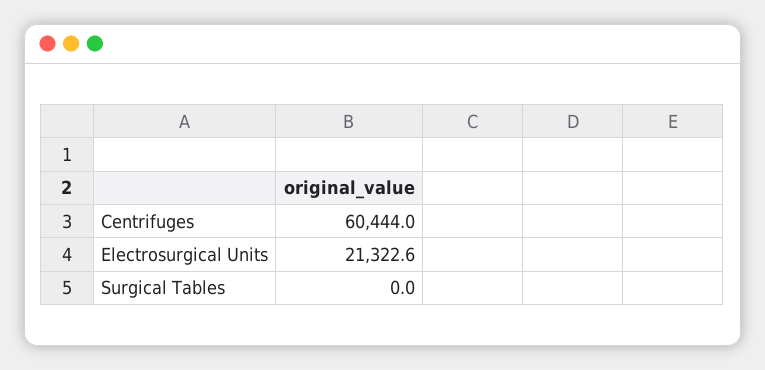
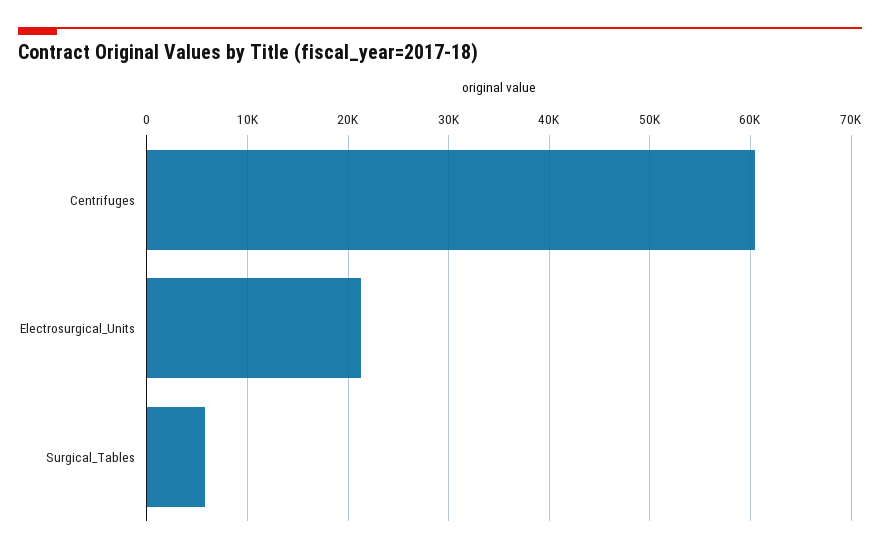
  {
    "Centrifuges": 60444,
    "Electrosurgical Units": 21322.6,
-   "Surgical Tables": 0
+   "Surgical Tables": 6000
  }

